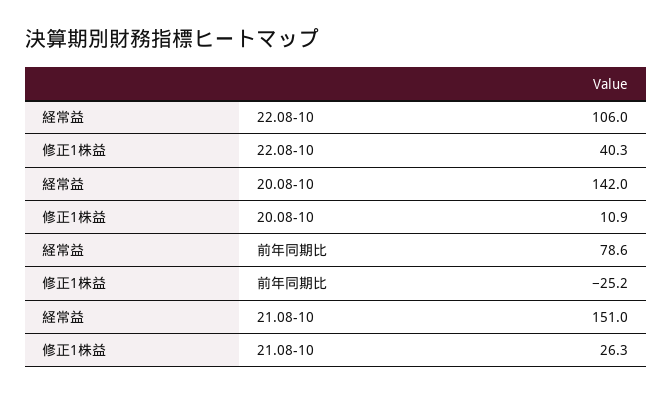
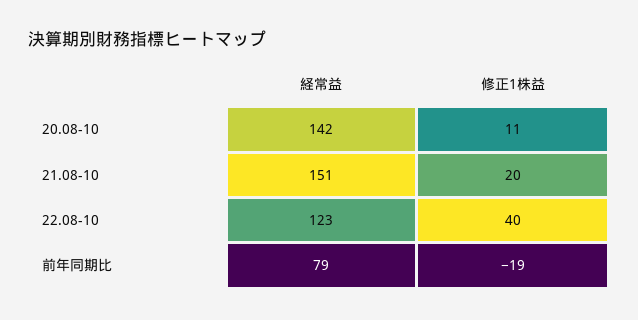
  {
    "経常益": {
-     "22.08-10": 106,
+     "22.08-10": 123,
      "20.08-10": 142,
      "前年同期比": 78.6,
      "21.08-10": 151
    },
    "修正1株益": {
      "22.08-10": 40.3,
      "20.08-10": 10.9,
-     "前年同期比": -25.2,
+     "前年同期比": -19,
-     "21.08-10": 26.3
+     "21.08-10": 20
    }
  }

